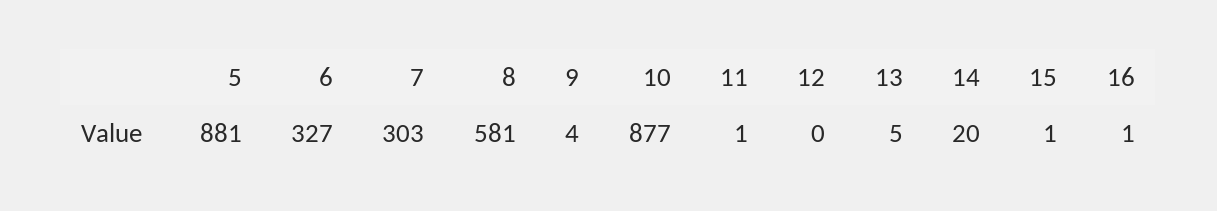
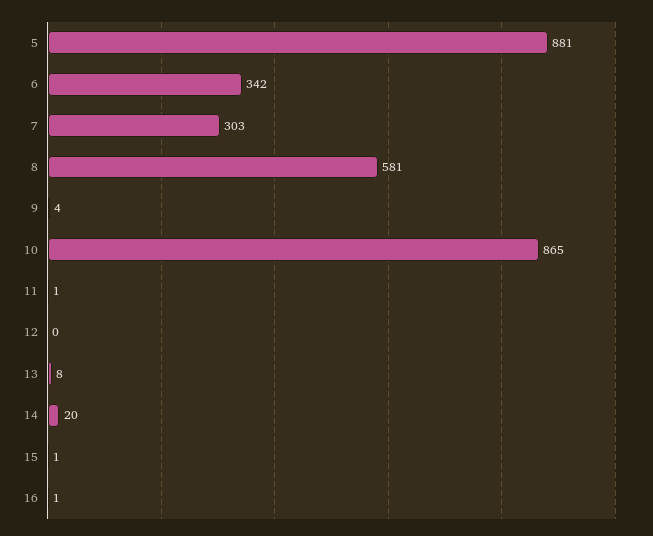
  {
    "5": 881,
-   "6": 327,
+   "6": 342,
    "7": 303,
    "8": 581,
    "9": 4,
-   "10": 877,
+   "10": 865,
    "11": 1,
    "12": 0,
-   "13": 5,
+   "13": 8,
    "14": 20,
    "15": 1,
    "16": 1
  }

